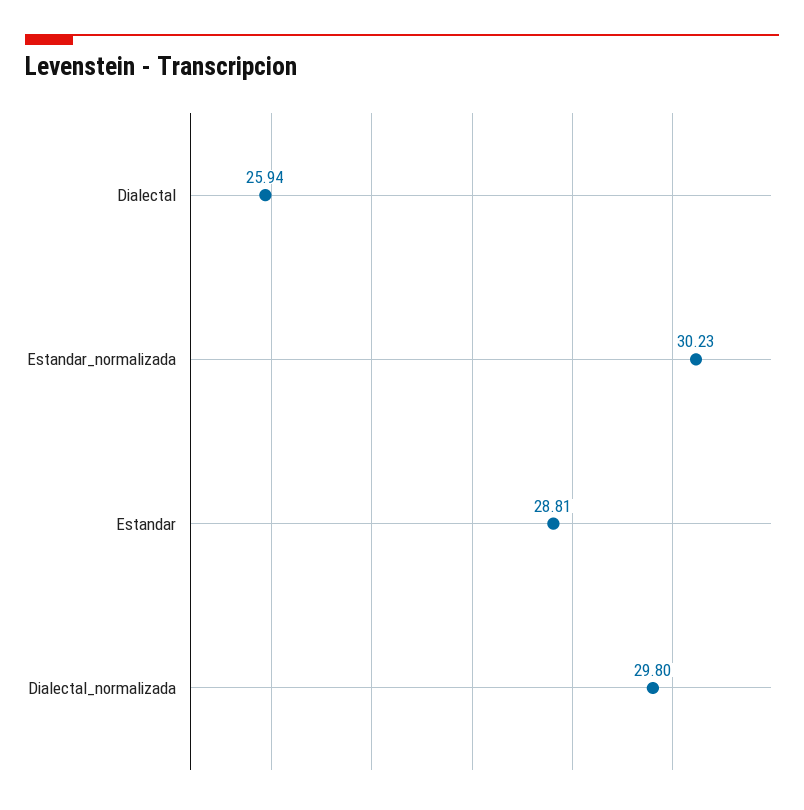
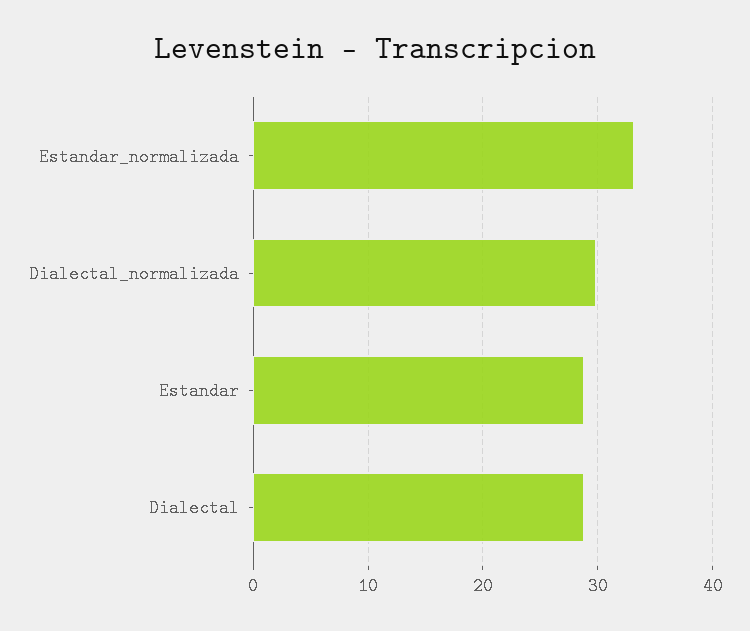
  {
-   "Dialectal": 25.94,
+   "Dialectal": 29,
-   "Estandar_normalizada": 30.23,
+   "Estandar_normalizada": 33,
    "Estandar": 28.81,
    "Dialectal_normalizada": 29.8
  }

